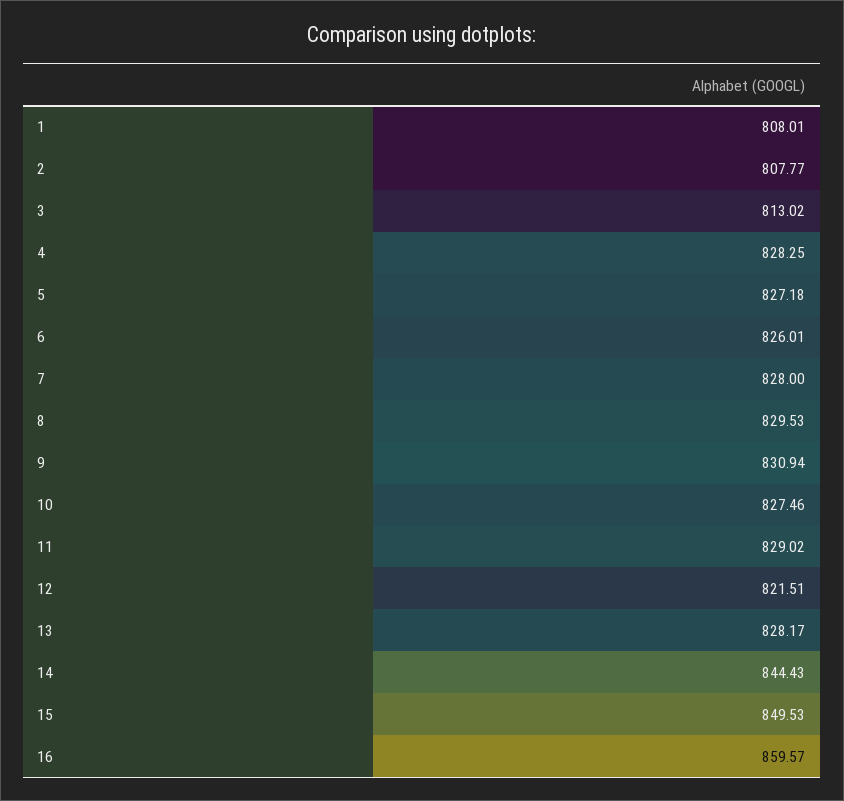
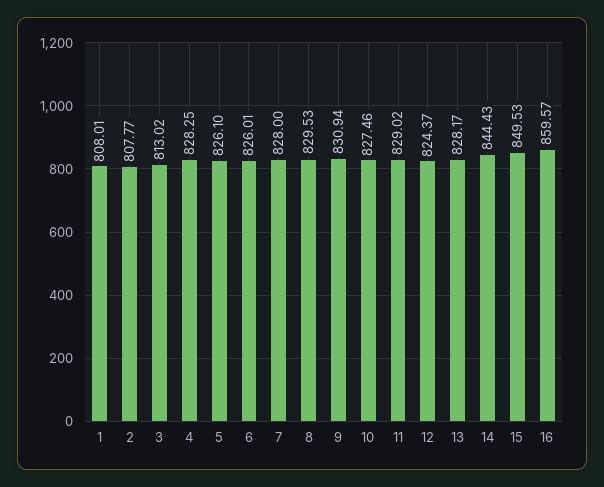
  {
    "1": 808.01,
    "2": 807.77,
    "3": 813.02,
    "4": 828.25,
-   "5": 827.18,
+   "5": 826.1,
    "6": 826.01,
    "7": 828,
    "8": 829.53,
    "9": 830.94,
    "10": 827.46,
    "11": 829.02,
-   "12": 821.51,
+   "12": 824.37,
    "13": 828.17,
    "14": 844.43,
    "15": 849.53,
    "16": 859.57
  }

